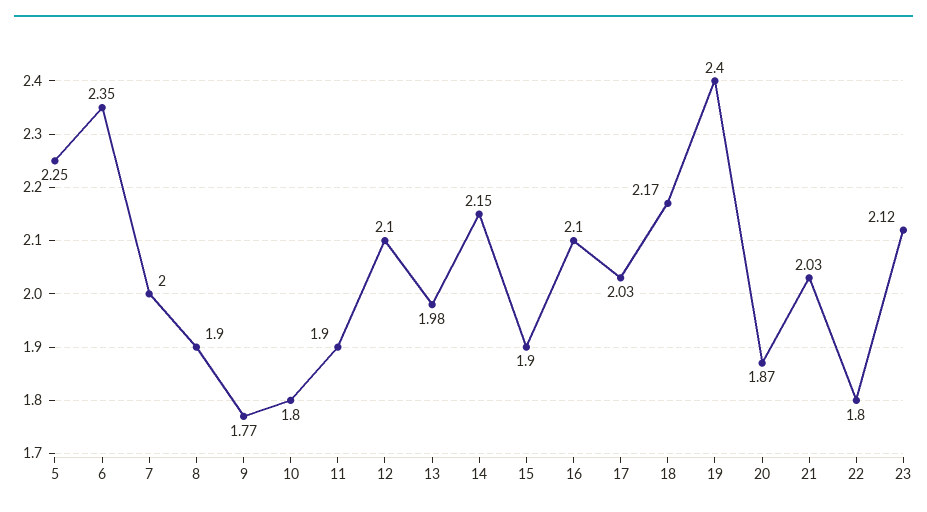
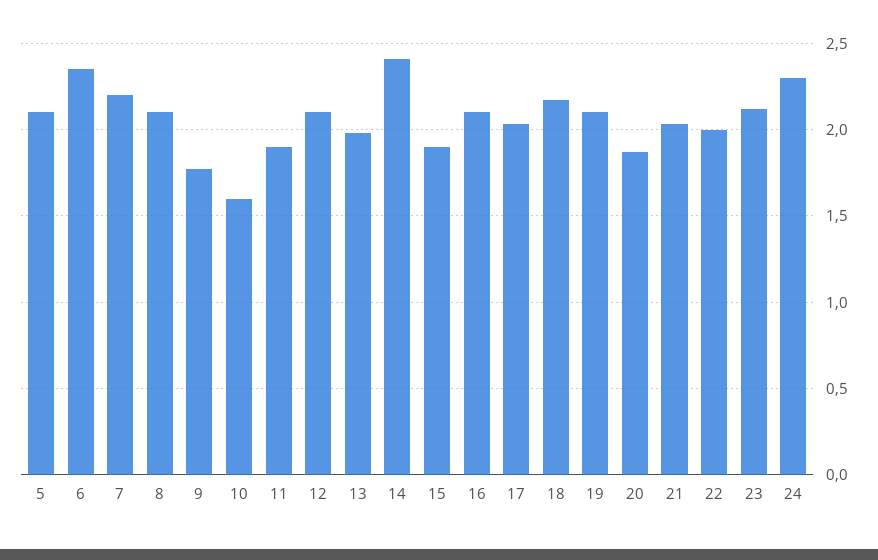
  {
-   "5": 2.25,
+   "5": 2.1,
    "6": 2.35,
-   "7": 2,
+   "7": 2.2,
-   "8": 1.9,
+   "8": 2.1,
    "9": 1.77,
-   "10": 1.8,
+   "10": 1.6,
    "11": 1.9,
    "12": 2.1,
    "13": 1.98,
-   "14": 2.15,
+   "14": 2.4,
    "15": 1.9,
    "16": 2.1,
    "17": 2.03,
    "18": 2.17,
-   "19": 2.4,
+   "19": 2.1,
    "20": 1.87,
    "21": 2.03,
-   "22": 1.8,
+   "22": 2,
-   "23": 2.12
+   "23": 2.12,
+   "24": 2.3
  }

